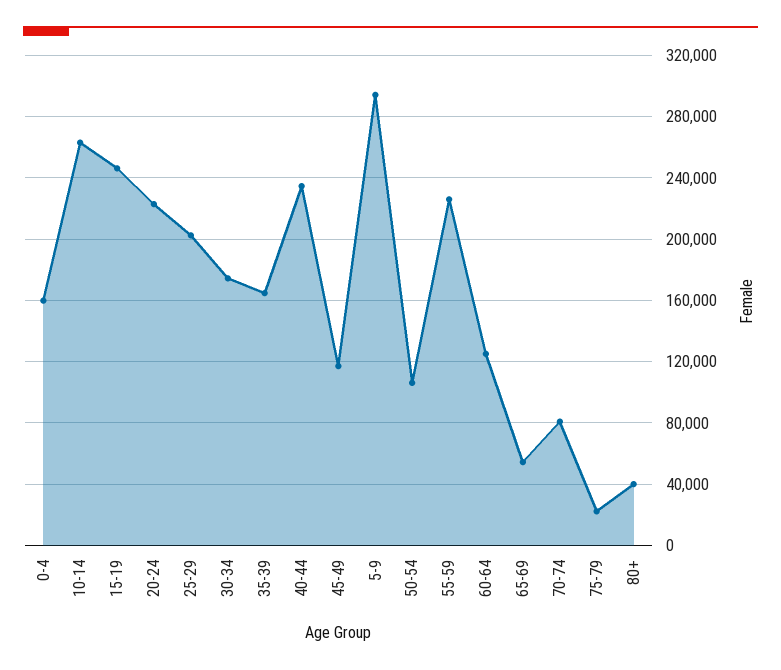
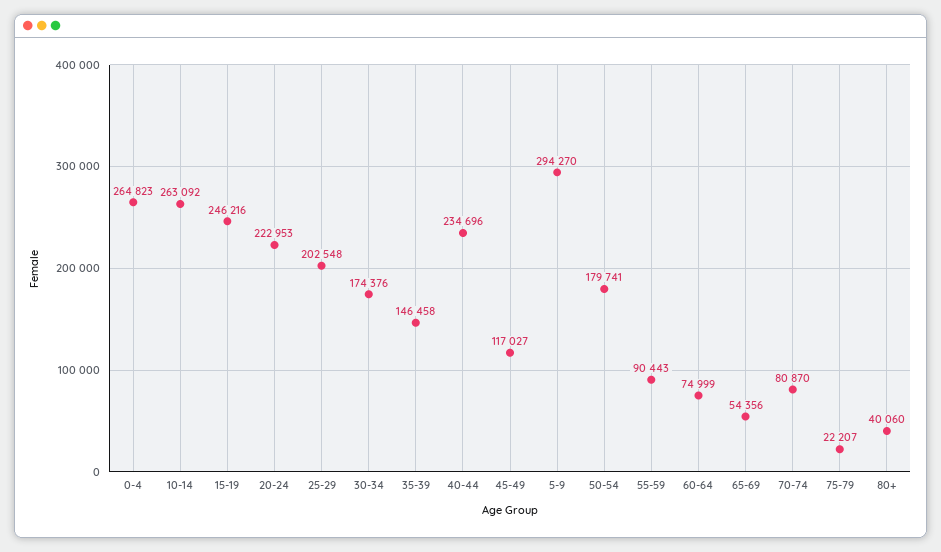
  {
-   "0-4": 160000,
+   "0-4": 264823,
    "10-14": 263092,
    "15-19": 246216,
    "20-24": 222953,
    "25-29": 202548,
    "30-34": 174376,
-   "35-39": 165000,
+   "35-39": 146458,
    "40-44": 234696,
    "45-49": 117027,
    "5-9": 294270,
-   "50-54": 105000,
+   "50-54": 179741,
-   "55-59": 225000,
+   "55-59": 90443,
-   "60-64": 125000,
+   "60-64": 74999,
    "65-69": 54356,
    "70-74": 80870,
    "75-79": 22207,
    "80+": 40060
  }

